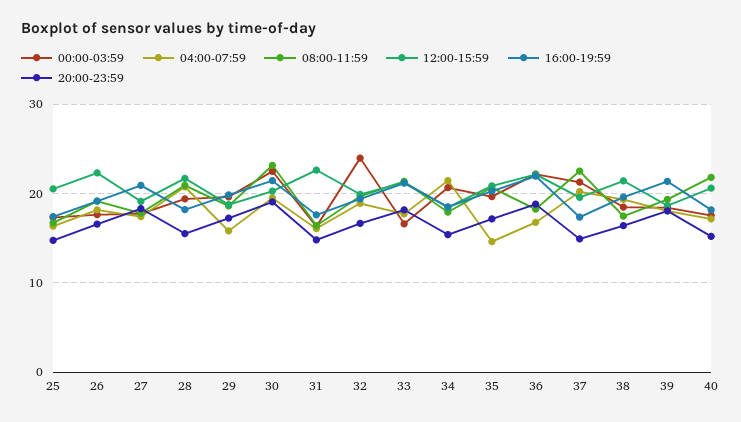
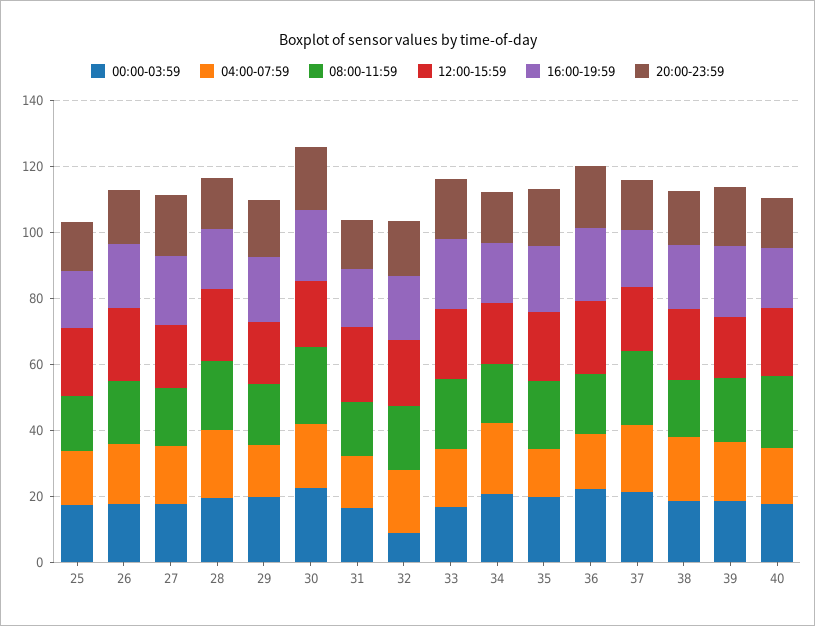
  {
    "00:00-03:59": {
      "25": 17,
      "26": 18,
      "27": 18,
      "28": 19,
      "29": 20,
      "30": 22,
      "31": 16,
-     "32": 24,
+     "32": 10,
      "33": 17,
      "34": 21,
      "35": 20,
      "36": 22,
      "37": 21,
      "38": 18,
      "39": 18,
      "40": 18
    },
    "04:00-07:59": {
      "25": 16,
      "26": 18,
      "27": 17,
      "28": 21,
      "29": 16,
      "30": 20,
      "31": 16,
      "32": 19,
      "33": 18,
      "34": 21,
      "35": 15,
      "36": 17,
      "37": 20,
      "38": 19,
      "39": 18,
      "40": 17
    },
    "08:00-11:59": {
      "25": 17,
      "26": 19,
      "27": 18,
      "28": 21,
      "29": 19,
      "30": 23,
      "31": 16,
      "32": 20,
      "33": 21,
      "34": 18,
      "35": 21,
      "36": 18,
      "37": 23,
      "38": 17,
      "39": 19,
      "40": 22
    },
    "12:00-15:59": {
      "25": 21,
      "26": 22,
      "27": 19,
      "28": 22,
      "29": 19,
      "30": 20,
      "31": 23,
      "32": 20,
      "33": 21,
      "34": 18,
      "35": 21,
      "36": 22,
      "37": 20,
      "38": 21,
      "39": 19,
      "40": 21
    },
    "16:00-19:59": {
      "25": 17,
      "26": 19,
      "27": 21,
      "28": 18,
      "29": 20,
      "30": 21,
      "31": 18,
      "32": 19,
      "33": 21,
      "34": 19,
      "35": 20,
      "36": 22,
      "37": 17,
      "38": 20,
      "39": 21,
      "40": 18
    },
    "20:00-23:59": {
      "25": 15,
      "26": 17,
      "27": 18,
      "28": 16,
      "29": 17,
      "30": 19,
      "31": 15,
      "32": 17,
      "33": 18,
      "34": 15,
      "35": 17,
      "36": 19,
      "37": 15,
      "38": 16,
      "39": 18,
      "40": 15
    }
  }

